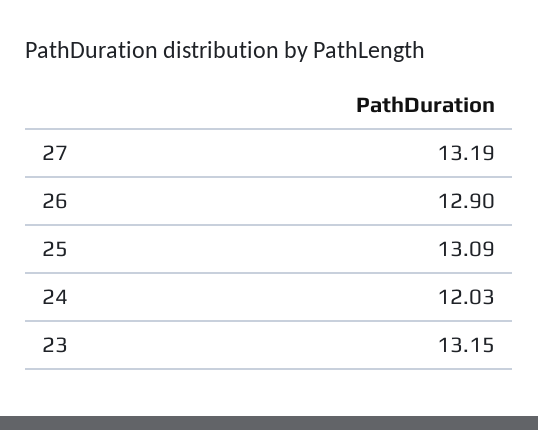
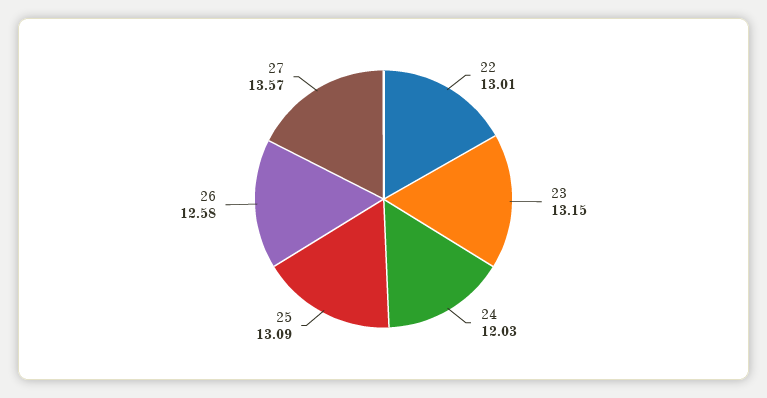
  {
-   "27": 13.19,
+   "27": 13.57,
-   "26": 12.9,
+   "26": 12.58,
    "25": 13.09,
    "24": 12.03,
-   "23": 13.15
+   "23": 13.15,
+   "22": 13.01
  }

